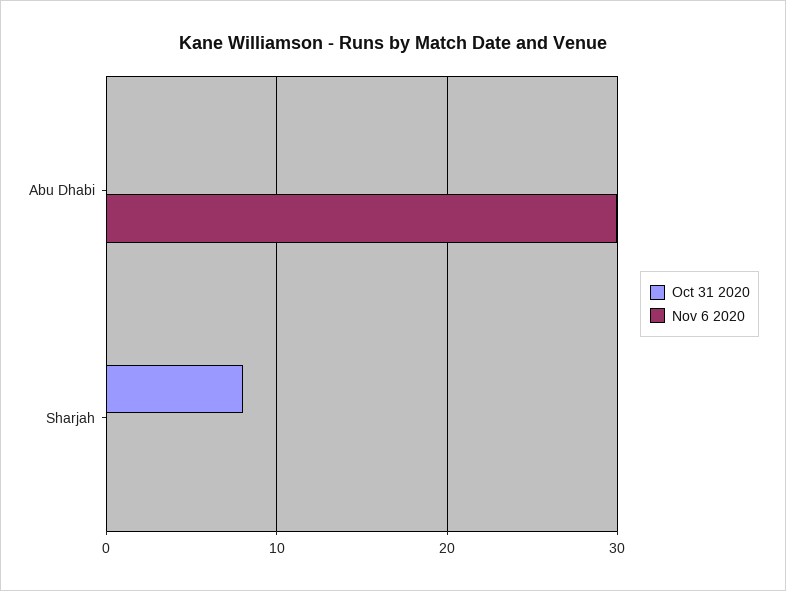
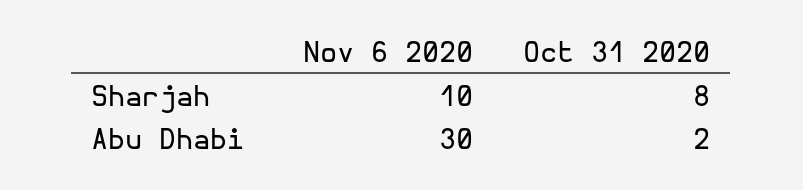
  {
    "Oct 31 2020": {
-     "Abu Dhabi": 0,
+     "Abu Dhabi": 2,
      "Sharjah": 8
    },
    "Nov 6 2020": {
      "Abu Dhabi": 30,
-     "Sharjah": 0
+     "Sharjah": 10
    }
  }

